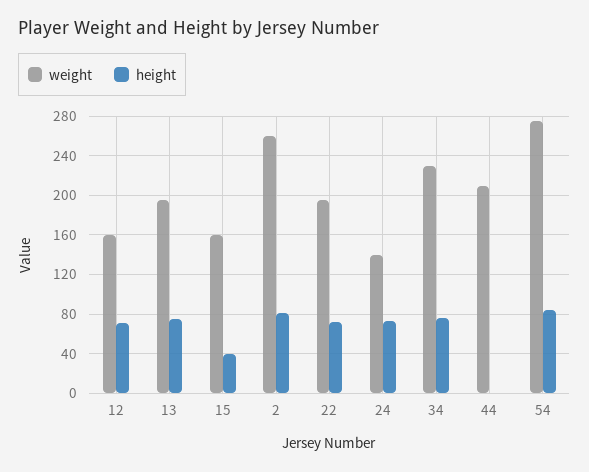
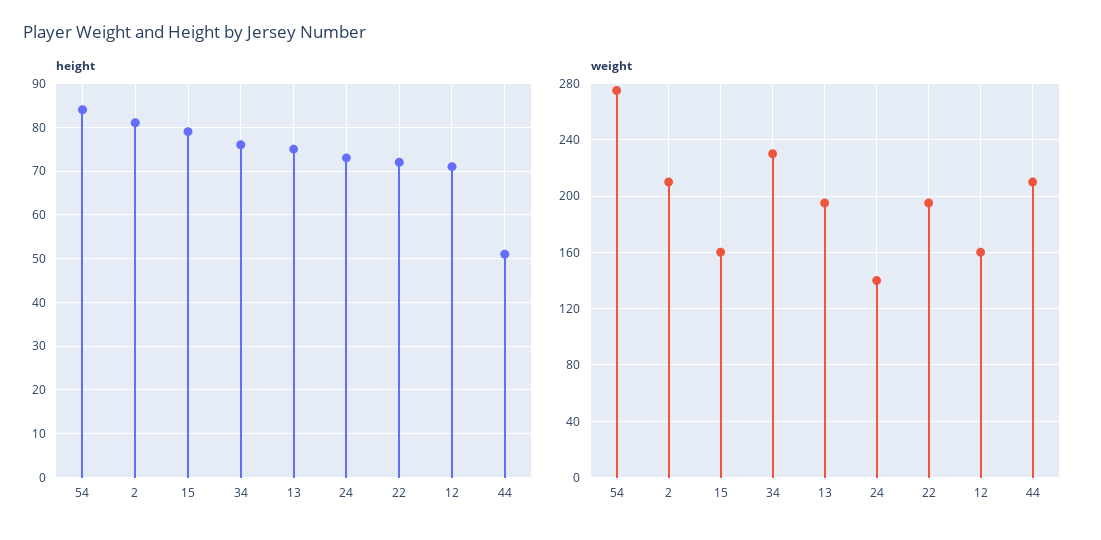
  {
    "weight": {
      "12": 160,
      "13": 195,
      "15": 160,
-     "2": 260,
+     "2": 210,
      "22": 195,
      "24": 140,
      "34": 230,
      "44": 210,
      "54": 275
    },
    "height": {
      "12": 70,
      "13": 75,
-     "15": 40,
+     "15": 80,
      "2": 80,
      "22": 70,
      "24": 75,
      "34": 75,
-     "44": 0,
+     "44": 50,
      "54": 85
    }
  }

